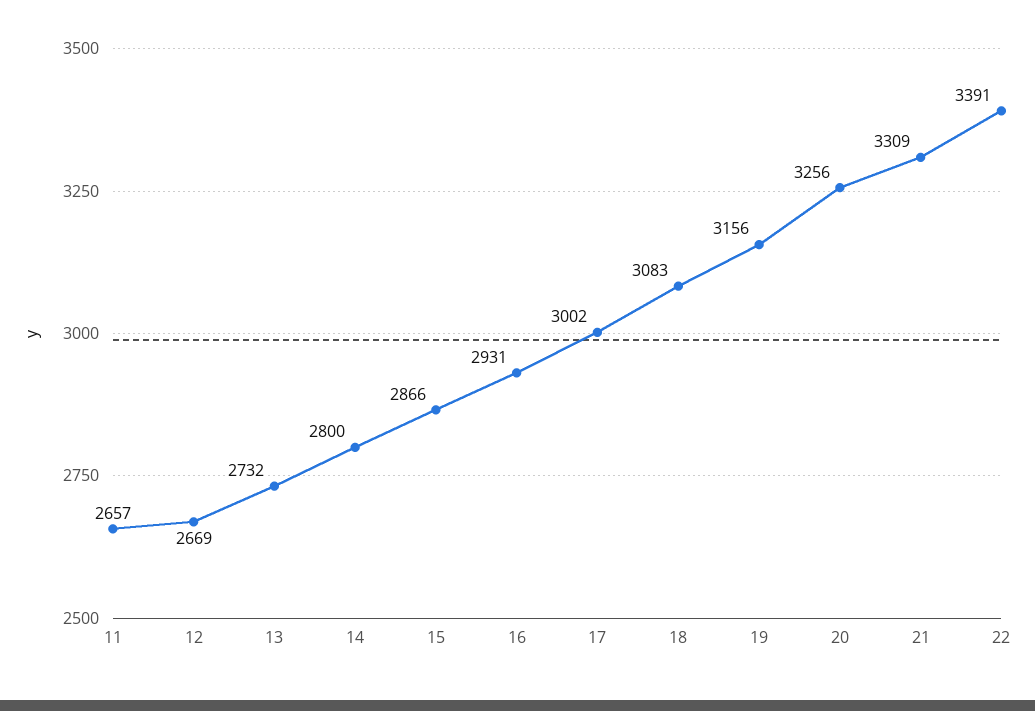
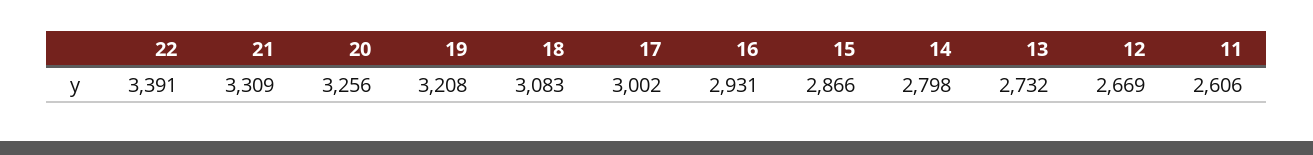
  {
-   "11": 2657,
+   "11": 2606,
    "12": 2669,
    "13": 2732,
-   "14": 2800,
+   "14": 2798,
    "15": 2866,
    "16": 2931,
    "17": 3002,
    "18": 3083,
-   "19": 3156,
+   "19": 3208,
    "20": 3256,
    "21": 3309,
    "22": 3391
  }

